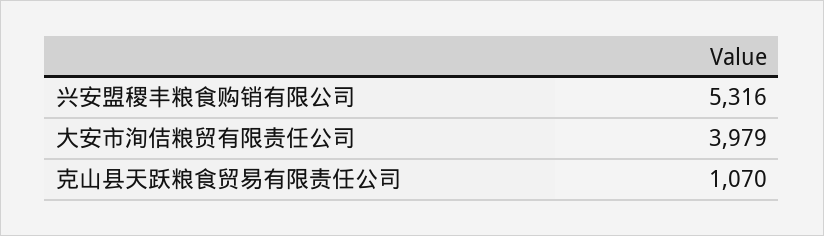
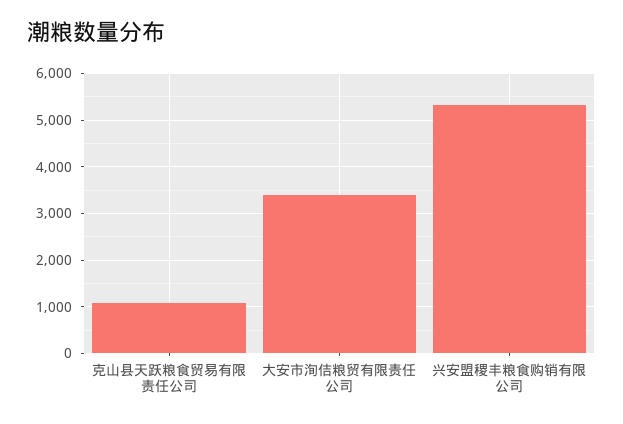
  {
    "兴安盟稷丰粮食购销有限公司": 5316,
-   "大安市洵佶粮贸有限责任公司": 3979,
+   "大安市洵佶粮贸有限责任公司": 3400,
    "克山县天跃粮食贸易有限责任公司": 1070
  }

